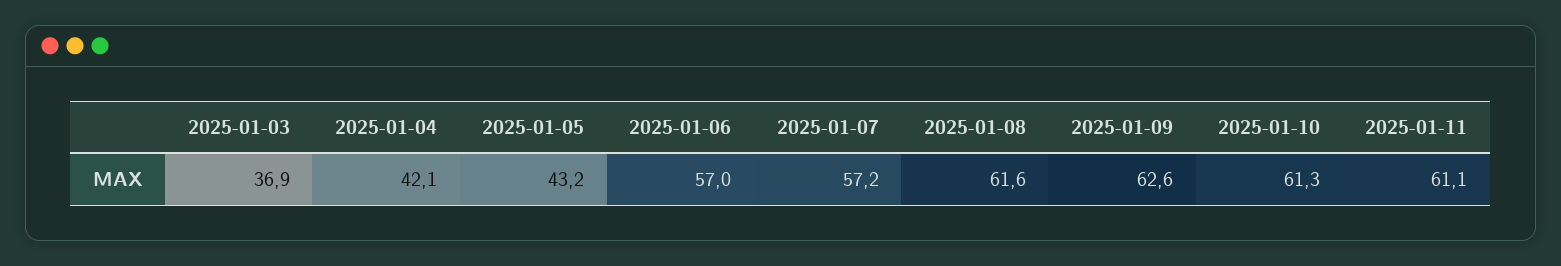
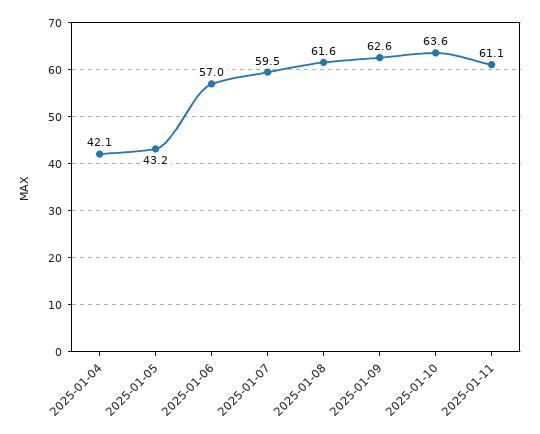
  {
-   "2025-01-03": 36.9,
    "2025-01-04": 42.1,
    "2025-01-05": 43.2,
    "2025-01-06": 57,
-   "2025-01-07": 57.2,
+   "2025-01-07": 59.5,
    "2025-01-08": 61.6,
    "2025-01-09": 62.6,
-   "2025-01-10": 61.3,
+   "2025-01-10": 63.6,
    "2025-01-11": 61.1
  }

